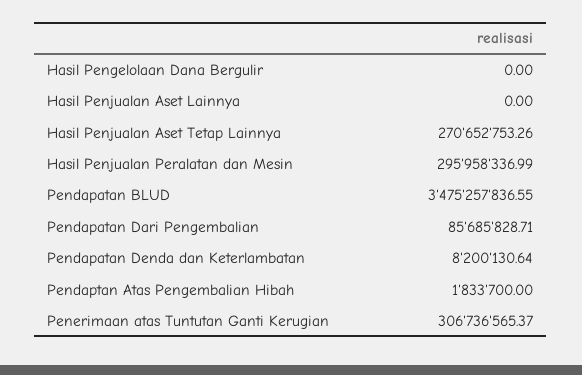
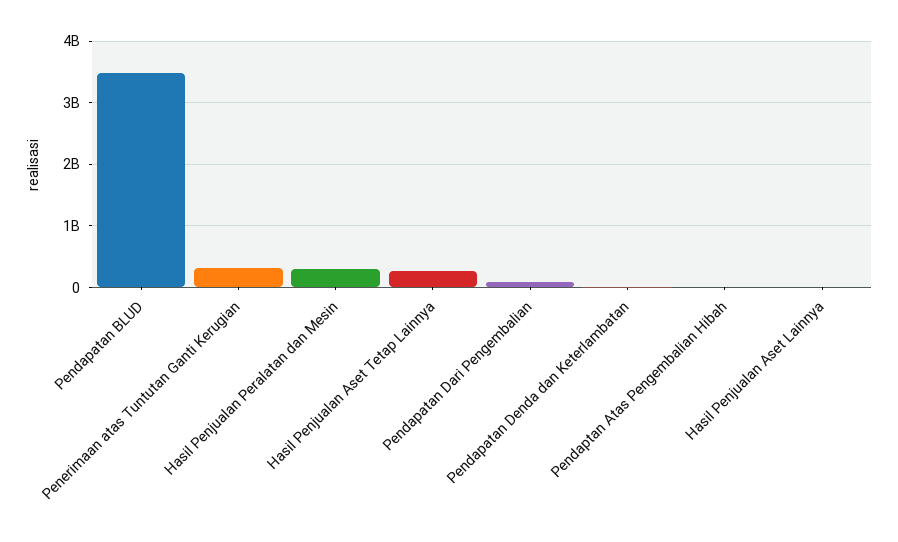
  {
-   "Hasil Pengelolaan Dana Bergulir": 0,
    "Hasil Penjualan Aset Lainnya": 0,
    "Hasil Penjualan Aset Tetap Lainnya": 270652753.26,
    "Hasil Penjualan Peralatan dan Mesin": 295958336.99,
    "Pendapatan BLUD": 3475257836.55,
    "Pendapatan Dari Pengembalian": 85685828.71,
    "Pendapatan Denda dan Keterlambatan": 8200130.64,
    "Pendaptan Atas Pengembalian Hibah": 1833700,
    "Penerimaan atas Tuntutan Ganti Kerugian": 306736565.37
  }

